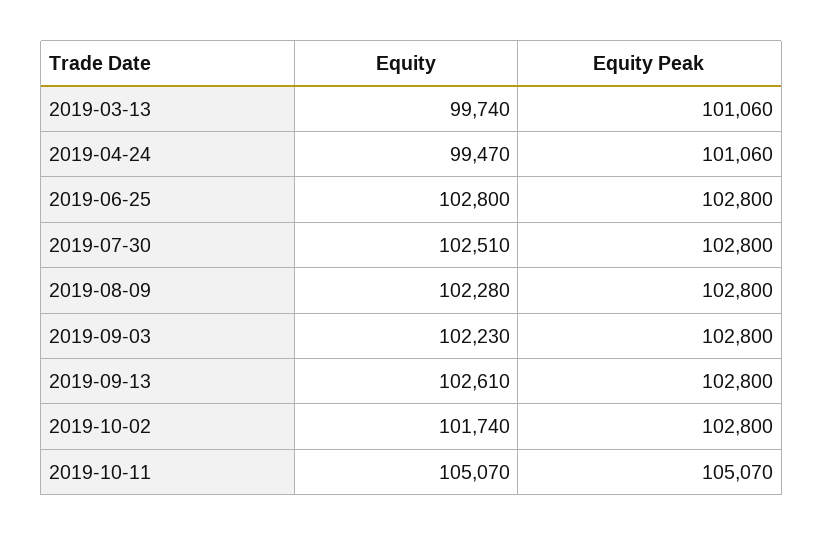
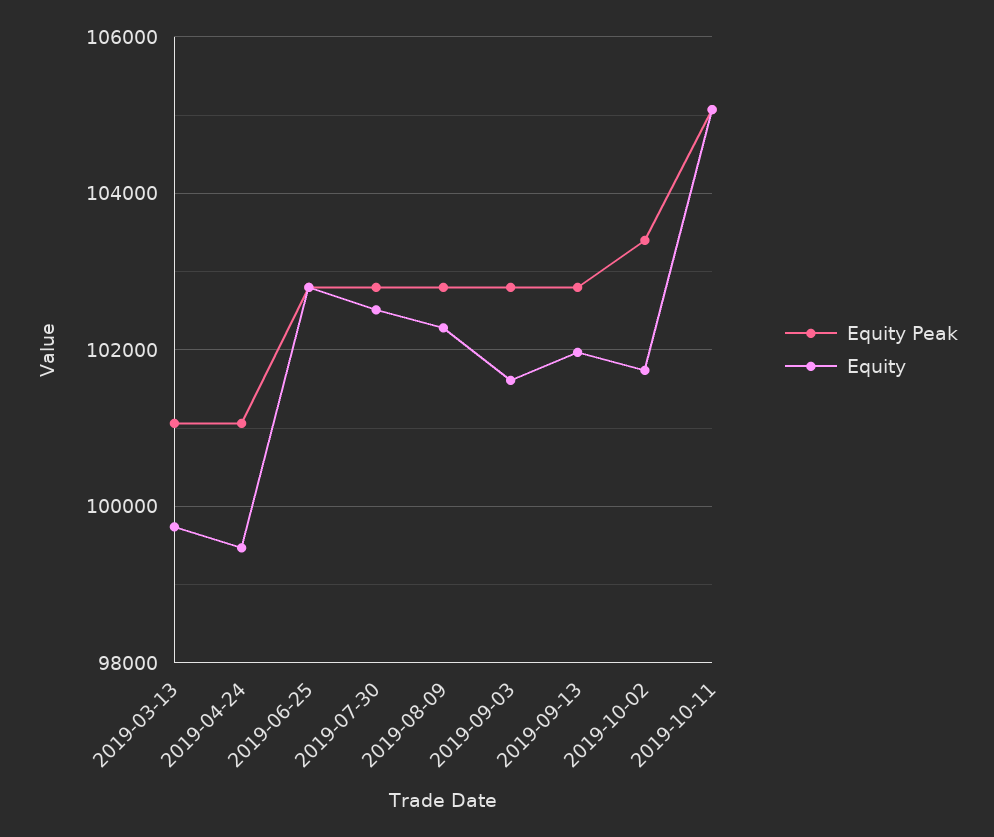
  {
    "Equity": {
      "2019-03-13": 99740,
      "2019-04-24": 99470,
      "2019-06-25": 102800,
      "2019-07-30": 102510,
      "2019-08-09": 102280,
-     "2019-09-03": 102230,
+     "2019-09-03": 101600,
-     "2019-09-13": 102610,
+     "2019-09-13": 102000,
      "2019-10-02": 101740,
      "2019-10-11": 105070
    },
    "Equity Peak": {
      "2019-03-13": 101060,
      "2019-04-24": 101060,
      "2019-06-25": 102800,
      "2019-07-30": 102800,
      "2019-08-09": 102800,
      "2019-09-03": 102800,
      "2019-09-13": 102800,
-     "2019-10-02": 102800,
+     "2019-10-02": 103400,
      "2019-10-11": 105070
    }
  }

